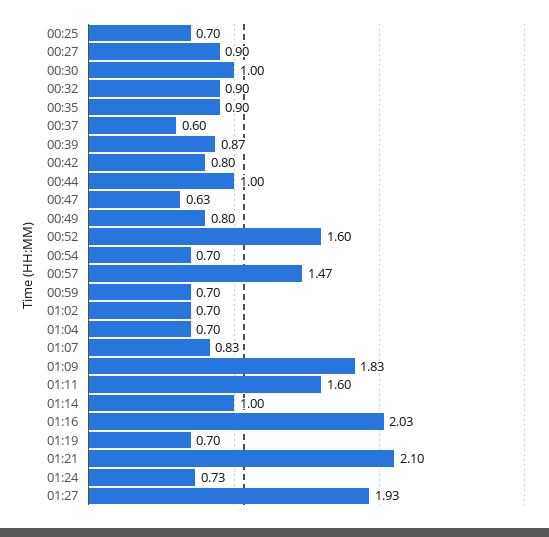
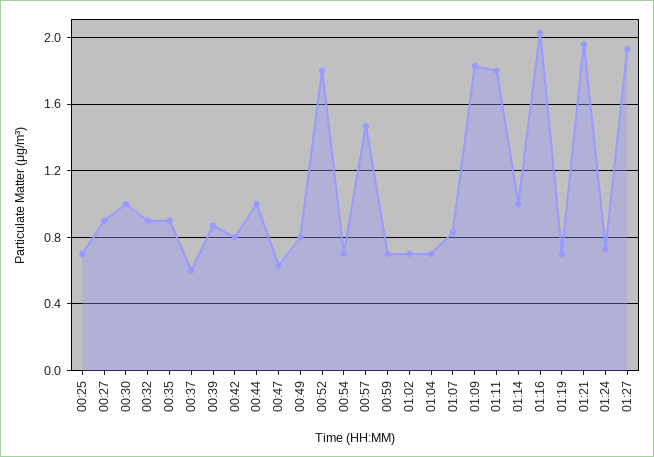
  {
    "00:25": 0.7,
    "00:27": 0.9,
    "00:30": 1,
    "00:32": 0.9,
    "00:35": 0.9,
    "00:37": 0.6,
    "00:39": 0.87,
    "00:42": 0.8,
    "00:44": 1,
    "00:47": 0.63,
    "00:49": 0.8,
-   "00:52": 1.6,
+   "00:52": 1.8,
    "00:54": 0.7,
    "00:57": 1.47,
    "00:59": 0.7,
    "01:02": 0.7,
    "01:04": 0.7,
    "01:07": 0.83,
    "01:09": 1.83,
-   "01:11": 1.6,
+   "01:11": 1.8,
    "01:14": 1,
    "01:16": 2.03,
    "01:19": 0.7,
-   "01:21": 2.1,
+   "01:21": 1.95,
    "01:24": 0.73,
    "01:27": 1.93
  }

